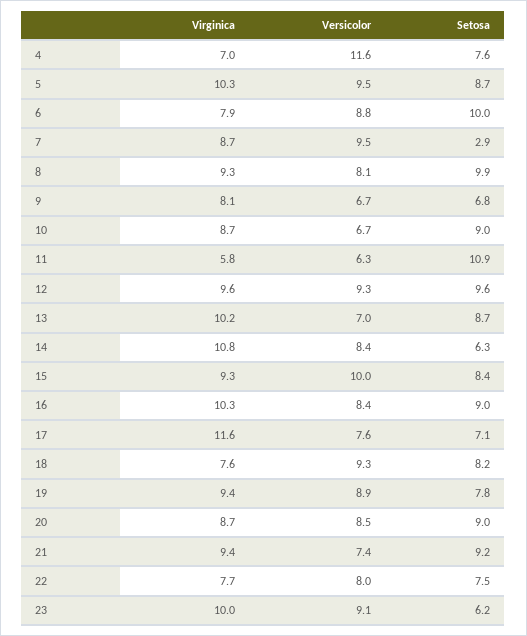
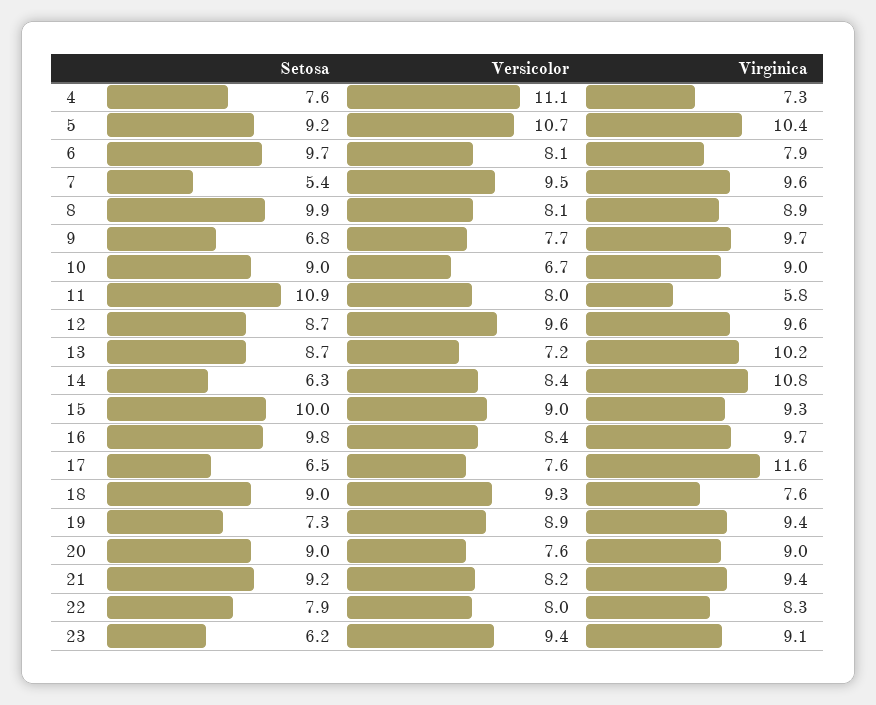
  {
    "Virginica": {
-     "4": 7,
+     "4": 7.3,
-     "5": 10.3,
+     "5": 10.4,
      "6": 7.9,
-     "7": 8.7,
+     "7": 9.6,
-     "8": 9.3,
+     "8": 8.9,
-     "9": 8.1,
+     "9": 9.7,
-     "10": 8.7,
+     "10": 9,
      "11": 5.8,
      "12": 9.6,
      "13": 10.2,
      "14": 10.8,
      "15": 9.3,
-     "16": 10.3,
+     "16": 9.7,
      "17": 11.6,
      "18": 7.6,
      "19": 9.4,
-     "20": 8.7,
+     "20": 9,
      "21": 9.4,
-     "22": 7.7,
+     "22": 8.3,
-     "23": 10
+     "23": 9.1
    },
    "Versicolor": {
-     "4": 11.6,
+     "4": 11.1,
-     "5": 9.5,
+     "5": 10.7,
-     "6": 8.8,
+     "6": 8.1,
      "7": 9.5,
      "8": 8.1,
-     "9": 6.7,
+     "9": 7.7,
      "10": 6.7,
-     "11": 6.3,
+     "11": 8,
-     "12": 9.3,
+     "12": 9.6,
-     "13": 7,
+     "13": 7.2,
      "14": 8.4,
-     "15": 10,
+     "15": 9,
      "16": 8.4,
      "17": 7.6,
      "18": 9.3,
      "19": 8.9,
-     "20": 8.5,
+     "20": 7.6,
-     "21": 7.4,
+     "21": 8.2,
      "22": 8,
-     "23": 9.1
+     "23": 9.4
    },
    "Setosa": {
      "4": 7.6,
-     "5": 8.7,
+     "5": 9.2,
-     "6": 10,
+     "6": 9.7,
-     "7": 2.9,
+     "7": 5.4,
      "8": 9.9,
      "9": 6.8,
      "10": 9,
      "11": 10.9,
-     "12": 9.6,
+     "12": 8.7,
      "13": 8.7,
      "14": 6.3,
-     "15": 8.4,
+     "15": 10,
-     "16": 9,
+     "16": 9.8,
-     "17": 7.1,
+     "17": 6.5,
-     "18": 8.2,
+     "18": 9,
-     "19": 7.8,
+     "19": 7.3,
      "20": 9,
      "21": 9.2,
-     "22": 7.5,
+     "22": 7.9,
      "23": 6.2
    }
  }

